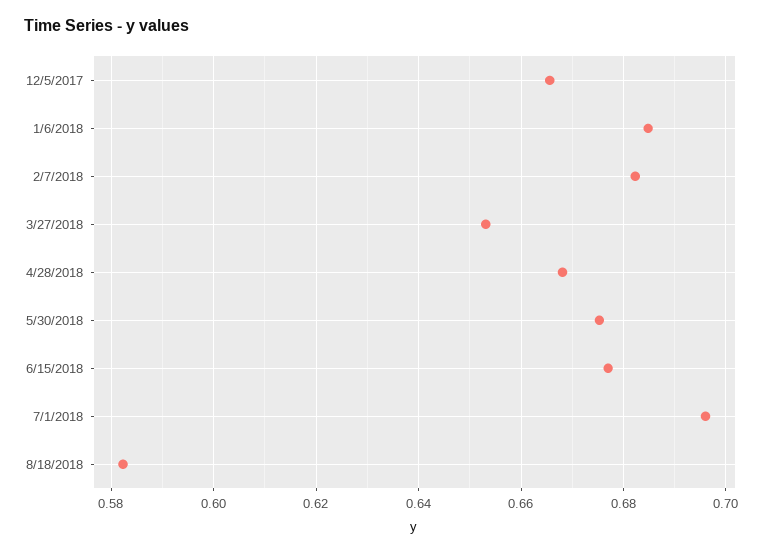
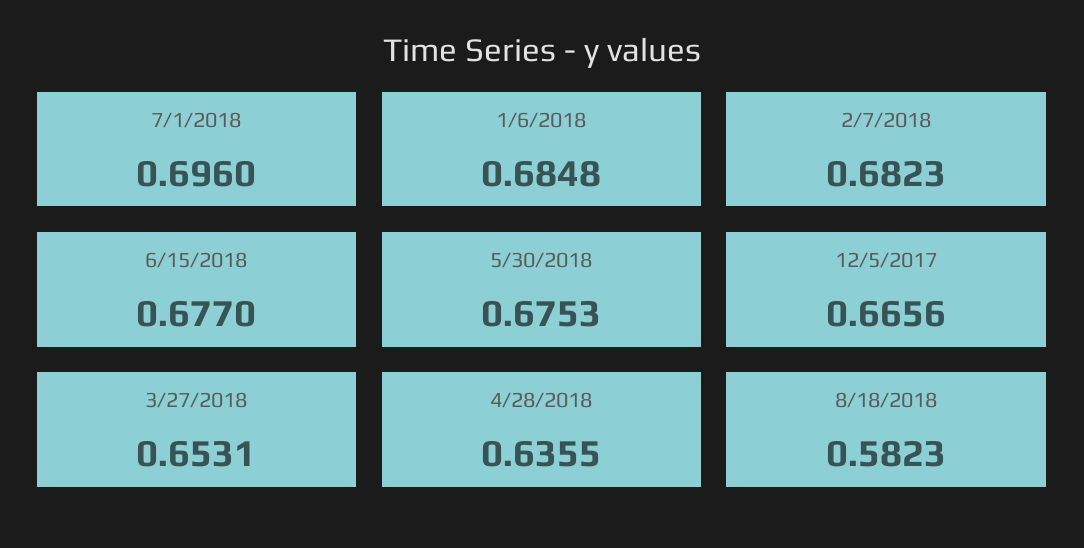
  {
    "12/5/2017": 0.6656,
    "1/6/2018": 0.6848,
    "2/7/2018": 0.6823,
    "3/27/2018": 0.6531,
-   "4/28/2018": 0.668,
+   "4/28/2018": 0.6355,
    "5/30/2018": 0.6753,
    "6/15/2018": 0.677,
    "7/1/2018": 0.696,
    "8/18/2018": 0.5823
  }

